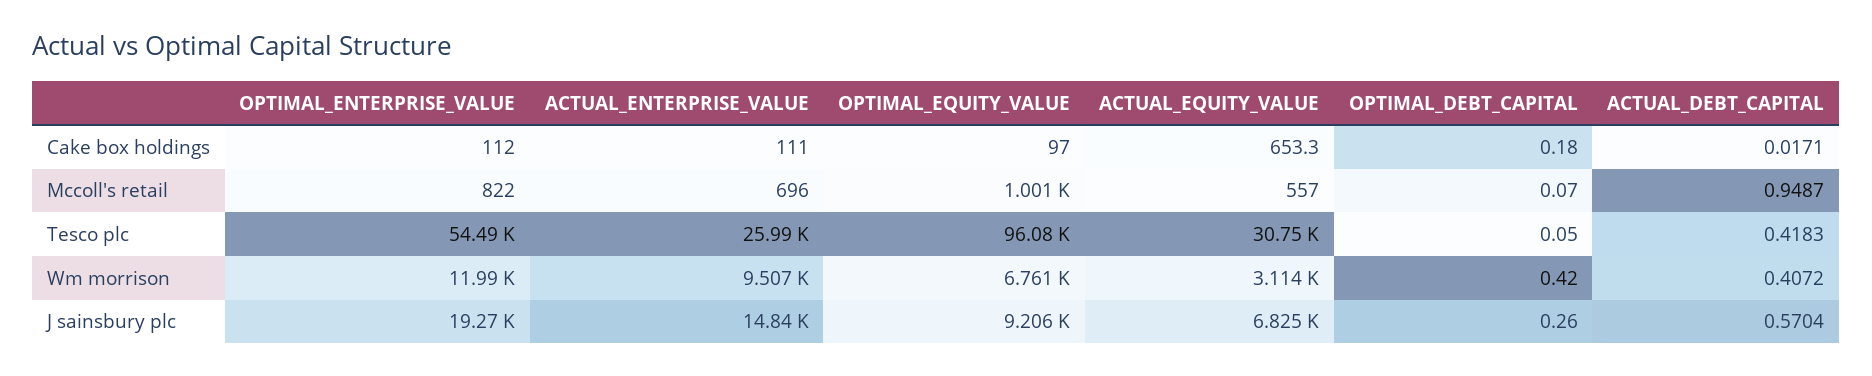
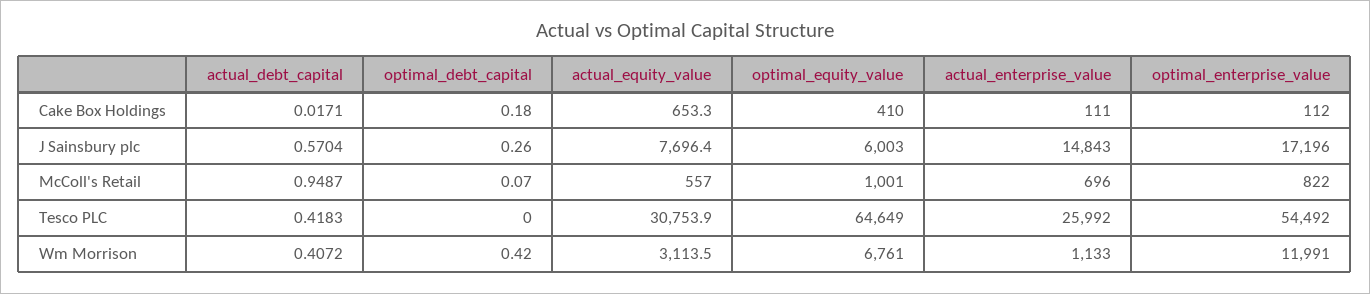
  {
    "OPTIMAL_ENTERPRISE_VALUE": {
      "Cake box holdings": 112,
      "Mccoll's retail": 822,
      "Tesco plc": 54492,
      "Wm morrison": 11991,
-     "J sainsbury plc": 19270
+     "J sainsbury plc": 17196
    },
    "ACTUAL_ENTERPRISE_VALUE": {
      "Cake box holdings": 111,
      "Mccoll's retail": 696,
      "Tesco plc": 25992,
-     "Wm morrison": 9507,
+     "Wm morrison": 1133,
      "J sainsbury plc": 14843
    },
    "OPTIMAL_EQUITY_VALUE": {
-     "Cake box holdings": 97,
+     "Cake box holdings": 410,
      "Mccoll's retail": 1001,
-     "Tesco plc": 96080,
+     "Tesco plc": 64649,
      "Wm morrison": 6761,
-     "J sainsbury plc": 9206
+     "J sainsbury plc": 6003
    },
    "ACTUAL_EQUITY_VALUE": {
      "Cake box holdings": 653.3,
      "Mccoll's retail": 557,
      "Tesco plc": 30753.9,
      "Wm morrison": 3113.5,
-     "J sainsbury plc": 6825
+     "J sainsbury plc": 7696.4
    },
    "OPTIMAL_DEBT_CAPITAL": {
      "Cake box holdings": 0.18,
      "Mccoll's retail": 0.07,
-     "Tesco plc": 0.05,
+     "Tesco plc": 0,
      "Wm morrison": 0.42,
      "J sainsbury plc": 0.26
    },
    "ACTUAL_DEBT_CAPITAL": {
      "Cake box holdings": 0.0171,
      "Mccoll's retail": 0.9487,
      "Tesco plc": 0.4183,
      "Wm morrison": 0.4072,
      "J sainsbury plc": 0.5704
    }
  }

